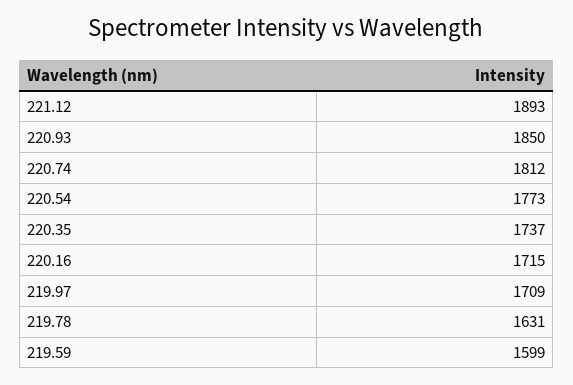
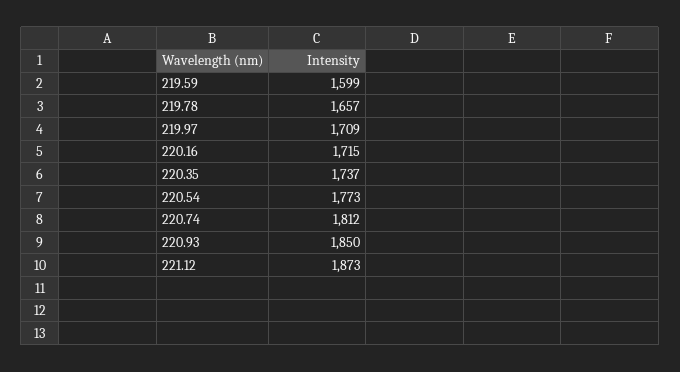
  {
-   "221.12": 1893,
+   "221.12": 1873,
    "220.93": 1850,
    "220.74": 1812,
    "220.54": 1773,
    "220.35": 1737,
    "220.16": 1715,
    "219.97": 1709,
-   "219.78": 1631,
+   "219.78": 1657,
    "219.59": 1599
  }

